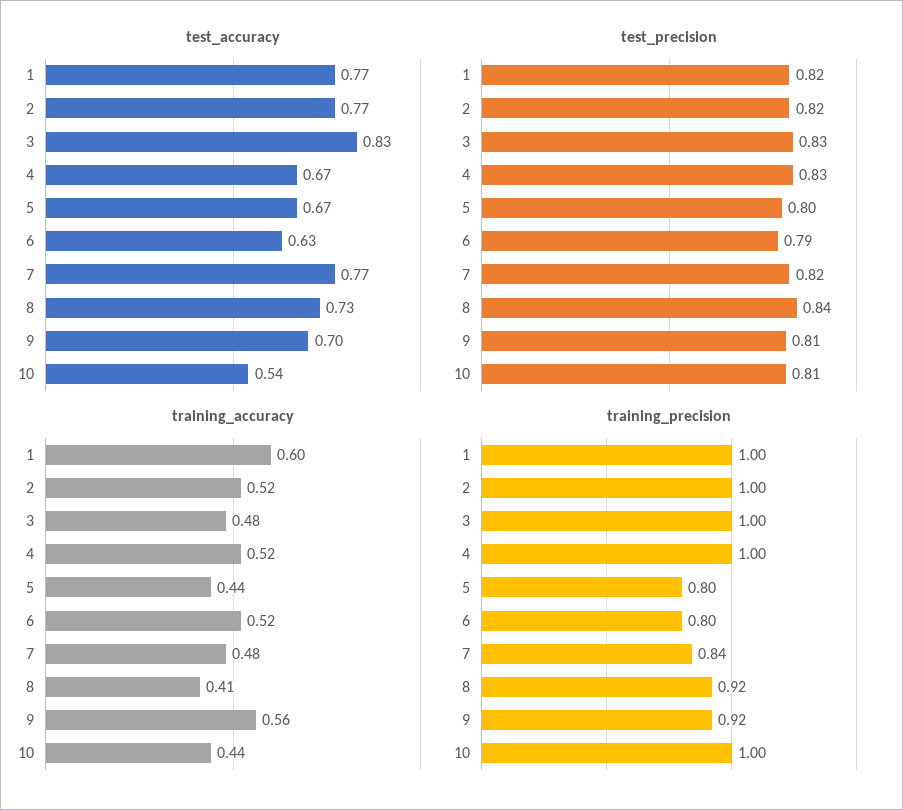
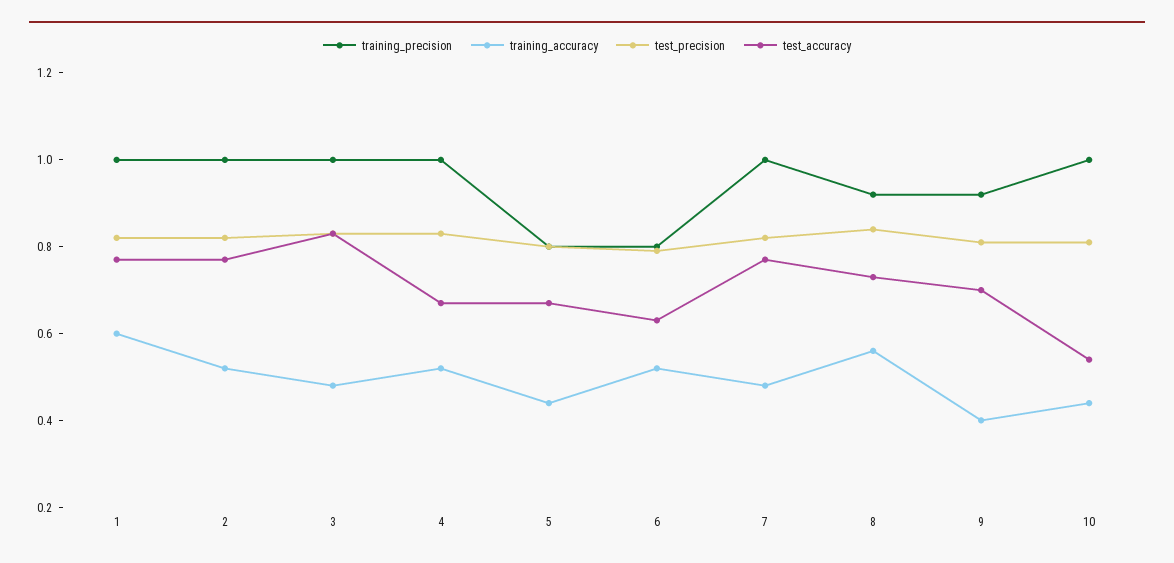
  {
    "test_accuracy": {
      "1": 0.77,
      "2": 0.77,
      "3": 0.83,
      "4": 0.67,
      "5": 0.67,
      "6": 0.63,
      "7": 0.77,
      "8": 0.73,
      "9": 0.7,
      "10": 0.54
    },
    "test_precision": {
      "1": 0.82,
      "2": 0.82,
      "3": 0.83,
      "4": 0.83,
      "5": 0.8,
      "6": 0.79,
      "7": 0.82,
      "8": 0.84,
      "9": 0.81,
      "10": 0.81
    },
    "training_accuracy": {
      "1": 0.6,
      "2": 0.52,
      "3": 0.48,
      "4": 0.52,
      "5": 0.44,
      "6": 0.52,
      "7": 0.48,
-     "8": 0.41,
+     "8": 0.55,
-     "9": 0.56,
+     "9": 0.4,
      "10": 0.44
    },
    "training_precision": {
      "1": 1,
      "2": 1,
      "3": 1,
      "4": 1,
      "5": 0.8,
      "6": 0.8,
-     "7": 0.84,
+     "7": 1,
      "8": 0.92,
      "9": 0.92,
      "10": 1
    }
  }

